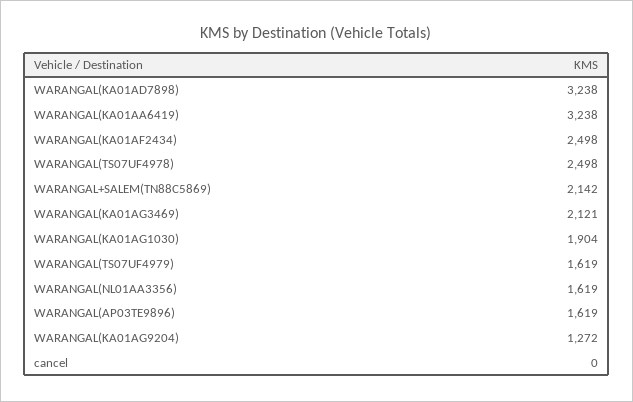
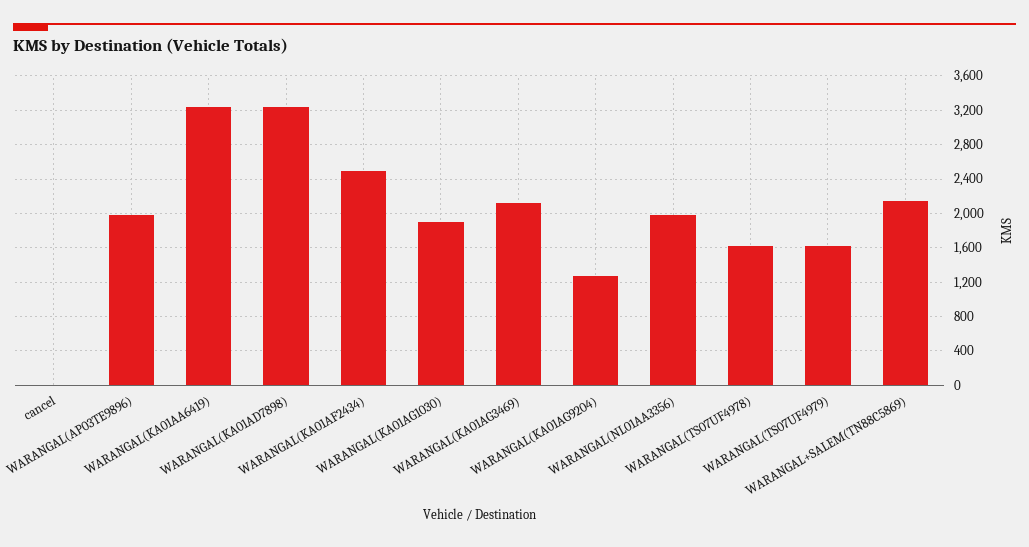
  {
    "WARANGAL(KA01AD7898)": 3238,
    "WARANGAL(KA01AA6419)": 3238,
    "WARANGAL(KA01AF2434)": 2498,
-   "WARANGAL(TS07UF4978)": 2498,
+   "WARANGAL(TS07UF4978)": 1600,
    "WARANGAL+SALEM(TN88C5869)": 2142,
    "WARANGAL(KA01AG3469)": 2121,
    "WARANGAL(KA01AG1030)": 1904,
    "WARANGAL(TS07UF4979)": 1619,
-   "WARANGAL(NL01AA3356)": 1619,
+   "WARANGAL(NL01AA3356)": 2000,
-   "WARANGAL(AP03TE9896)": 1619,
+   "WARANGAL(AP03TE9896)": 2000,
    "WARANGAL(KA01AG9204)": 1272,
    "cancel": 0
  }

